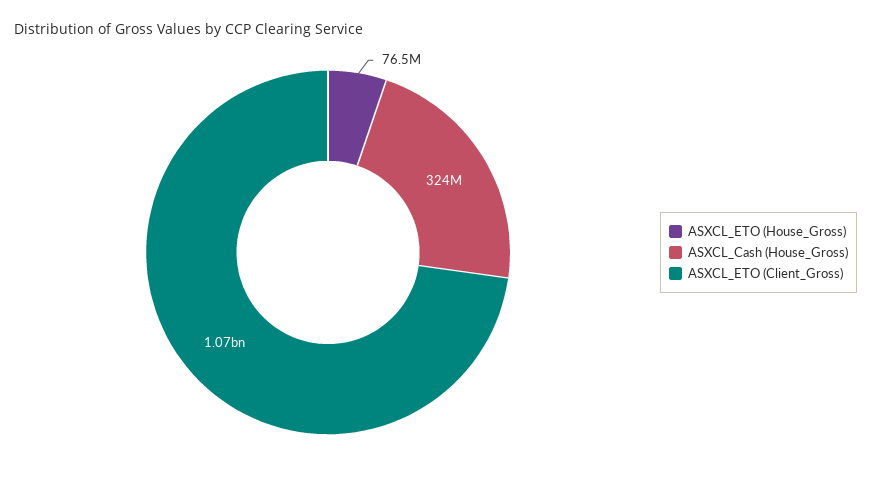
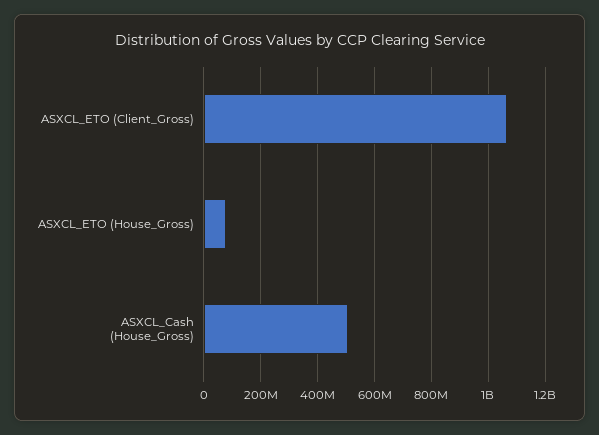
  {
    "ASXCL_ETO (House_Gross)": 76500000,
-   "ASXCL_Cash (House_Gross)": 324000000,
+   "ASXCL_Cash (House_Gross)": 500000000,
    "ASXCL_ETO (Client_Gross)": 1070000000
  }

